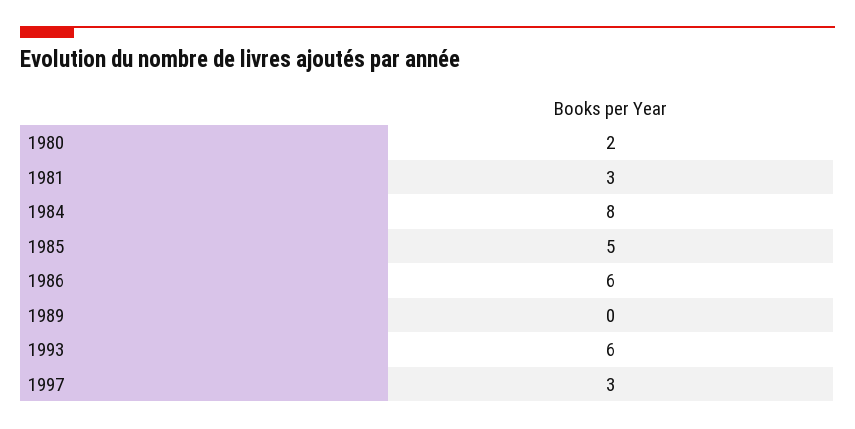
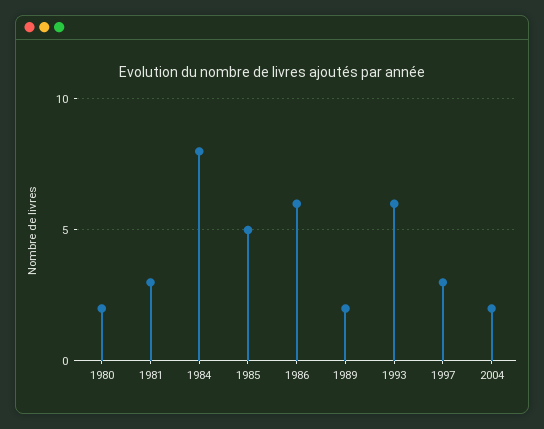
  {
    "1980": 2,
    "1981": 3,
    "1984": 8,
    "1985": 5,
    "1986": 6,
-   "1989": 0,
+   "1989": 2,
    "1993": 6,
-   "1997": 3
+   "1997": 3,
+   "2004": 2
  }

